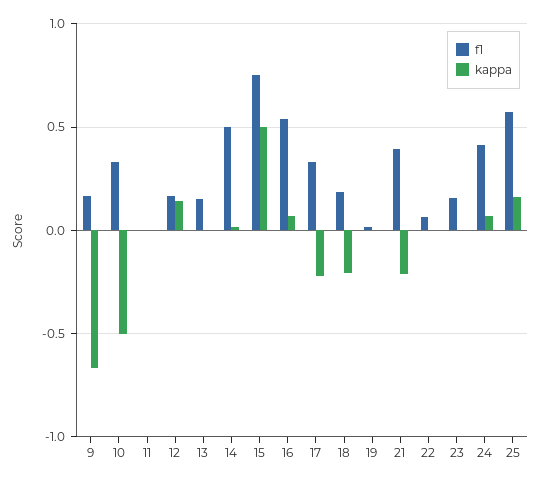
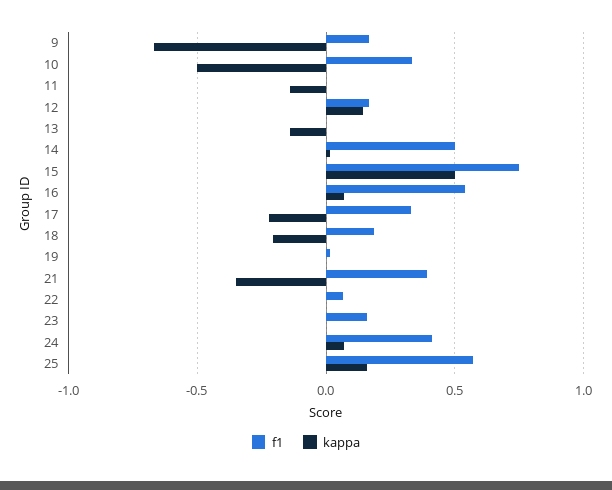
  {
    "f1": {
      "9": 0.15,
      "10": 0.35,
      "11": 0,
      "12": 0.15,
-     "13": 0.15,
+     "13": 0,
      "14": 0.5,
      "15": 0.75,
      "16": 0.55,
      "17": 0.35,
      "18": 0.2,
      "19": 0,
      "21": 0.4,
      "22": 0.05,
      "23": 0.15,
      "24": 0.4,
      "25": 0.55
    },
    "kappa": {
      "9": -0.65,
      "10": -0.5,
-     "11": 0,
+     "11": -0.15,
      "12": 0.15,
-     "13": 0,
+     "13": -0.15,
      "14": 0,
      "15": 0.5,
      "16": 0.05,
      "17": -0.2,
      "18": -0.2,
      "19": 0,
-     "21": -0.2,
+     "21": -0.35,
      "22": 0,
      "23": 0,
      "24": 0.05,
      "25": 0.15
    }
  }

